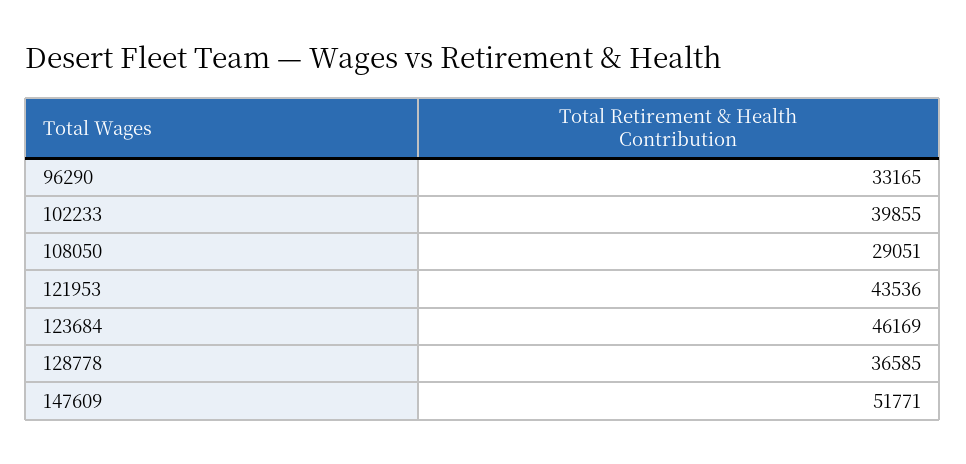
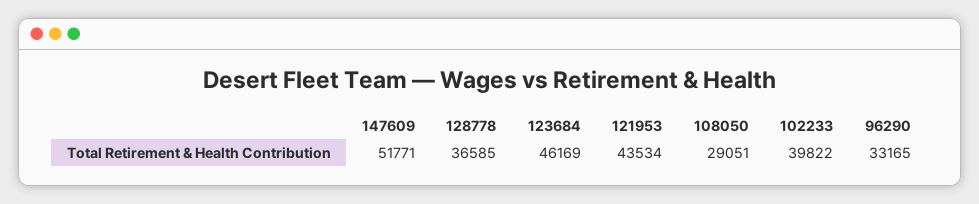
  {
    "96290": 33165,
-   "102233": 39855,
+   "102233": 39822,
    "108050": 29051,
-   "121953": 43536,
+   "121953": 43534,
    "123684": 46169,
    "128778": 36585,
    "147609": 51771
  }

